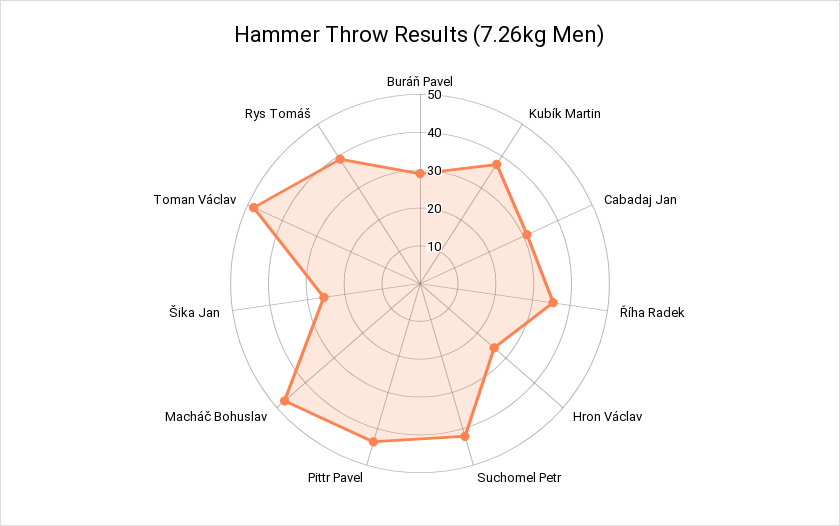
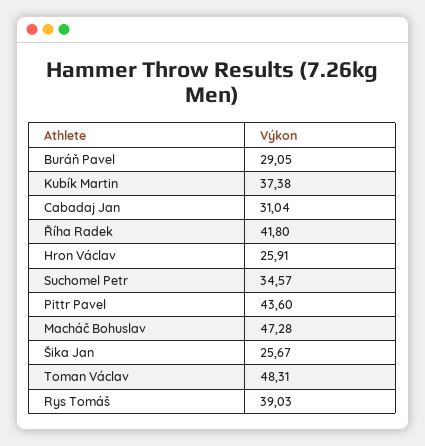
  {
    "Buráň Pavel": 29.05,
    "Kubík Martin": 37.38,
    "Cabadaj Jan": 31.04,
-   "Říha Radek": 35,
+   "Říha Radek": 41.8,
    "Hron Václav": 25.91,
-   "Suchomel Petr": 42.5,
+   "Suchomel Petr": 34.57,
    "Pittr Pavel": 43.6,
    "Macháč Bohuslav": 47.28,
    "Šika Jan": 25.67,
    "Toman Václav": 48.31,
    "Rys Tomáš": 39.03
  }

